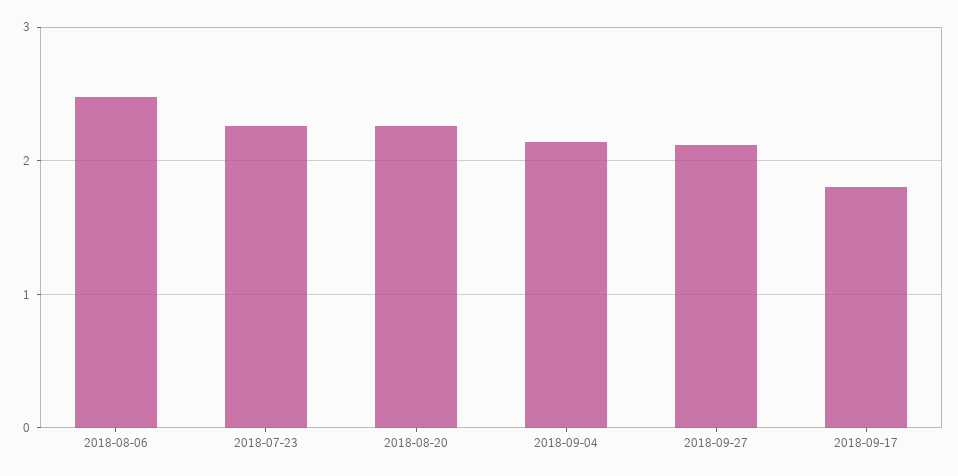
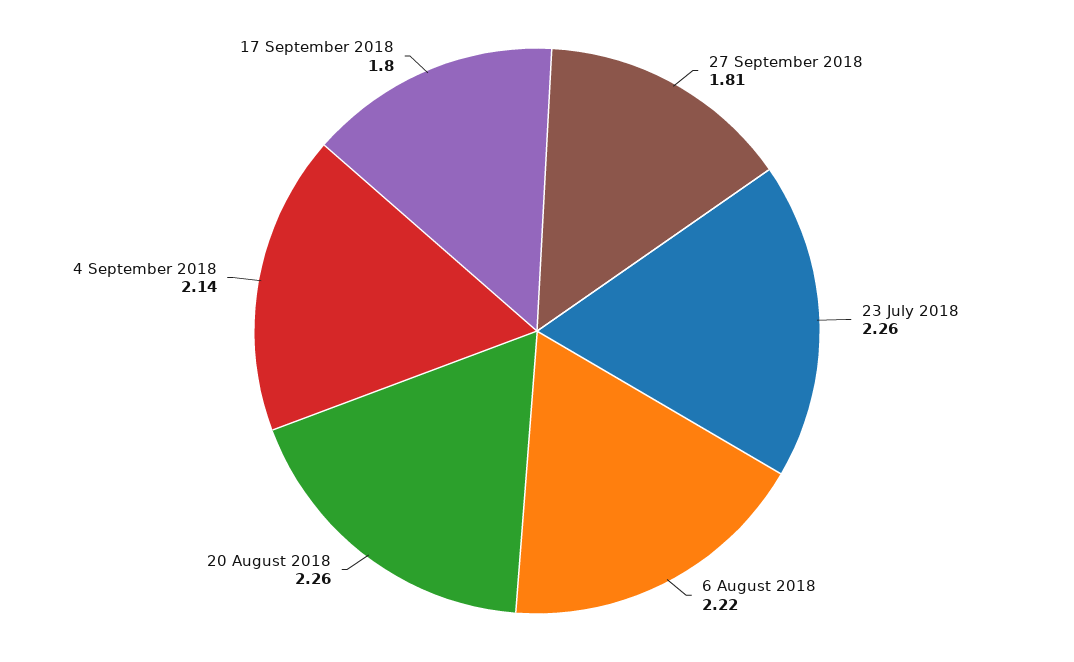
  {
-   "2018-08-06": 2.5,
+   "2018-08-06": 2.22,
    "2018-07-23": 2.26,
    "2018-08-20": 2.26,
    "2018-09-04": 2.14,
-   "2018-09-27": 2.1,
+   "2018-09-27": 1.81,
    "2018-09-17": 1.8
  }

